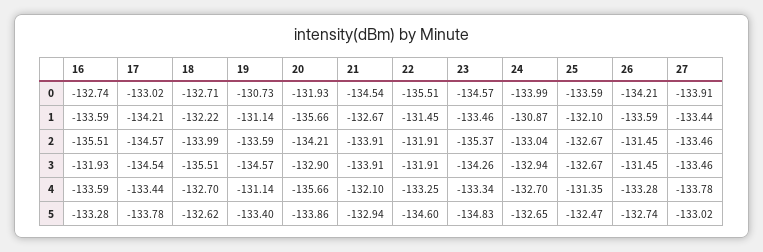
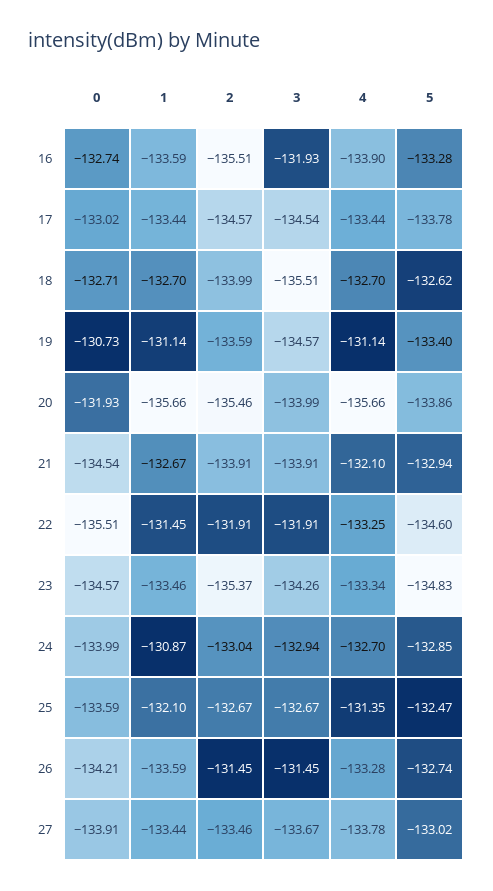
  {
    "16": {
      "0": -132.74,
      "1": -133.59,
      "2": -135.51,
      "3": -131.93,
-     "4": -133.59,
+     "4": -133.9,
      "5": -133.28
    },
    "17": {
      "0": -133.02,
-     "1": -134.21,
+     "1": -133.44,
      "2": -134.57,
      "3": -134.54,
      "4": -133.44,
      "5": -133.78
    },
    "18": {
      "0": -132.71,
-     "1": -132.22,
+     "1": -132.7,
      "2": -133.99,
      "3": -135.51,
      "4": -132.7,
      "5": -132.62
    },
    "19": {
      "0": -130.73,
      "1": -131.14,
      "2": -133.59,
      "3": -134.57,
      "4": -131.14,
      "5": -133.4
    },
    "20": {
      "0": -131.93,
      "1": -135.66,
-     "2": -134.21,
+     "2": -135.46,
-     "3": -132.9,
+     "3": -133.99,
      "4": -135.66,
      "5": -133.86
    },
    "21": {
      "0": -134.54,
      "1": -132.67,
      "2": -133.91,
      "3": -133.91,
      "4": -132.1,
      "5": -132.94
    },
    "22": {
      "0": -135.51,
      "1": -131.45,
      "2": -131.91,
      "3": -131.91,
      "4": -133.25,
      "5": -134.6
    },
    "23": {
      "0": -134.57,
      "1": -133.46,
      "2": -135.37,
      "3": -134.26,
      "4": -133.34,
      "5": -134.83
    },
    "24": {
      "0": -133.99,
      "1": -130.87,
      "2": -133.04,
      "3": -132.94,
      "4": -132.7,
-     "5": -132.65
+     "5": -132.85
    },
    "25": {
      "0": -133.59,
      "1": -132.1,
      "2": -132.67,
      "3": -132.67,
      "4": -131.35,
      "5": -132.47
    },
    "26": {
      "0": -134.21,
      "1": -133.59,
      "2": -131.45,
      "3": -131.45,
      "4": -133.28,
      "5": -132.74
    },
    "27": {
      "0": -133.91,
      "1": -133.44,
      "2": -133.46,
-     "3": -133.46,
+     "3": -133.67,
      "4": -133.78,
      "5": -133.02
    }
  }

